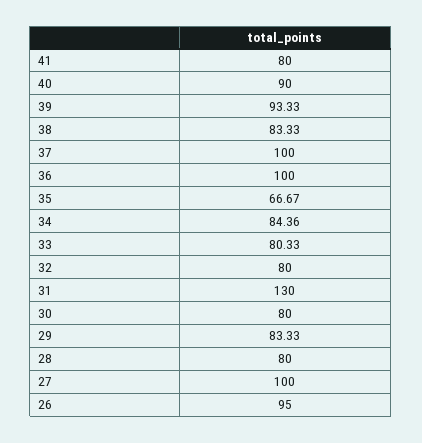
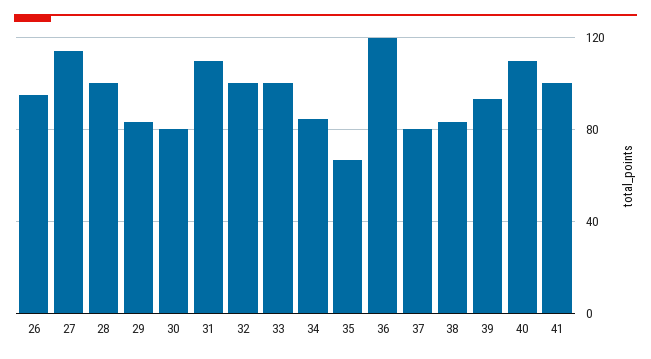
  {
-   "41": 80,
+   "41": 100,
-   "40": 90,
+   "40": 110,
    "39": 93.33,
    "38": 83.33,
-   "37": 100,
+   "37": 80,
-   "36": 100,
+   "36": 120,
    "35": 66.67,
    "34": 84.36,
-   "33": 80.33,
+   "33": 100,
-   "32": 80,
+   "32": 100,
-   "31": 130,
+   "31": 110,
    "30": 80,
    "29": 83.33,
-   "28": 80,
+   "28": 100,
-   "27": 100,
+   "27": 115,
    "26": 95
  }

